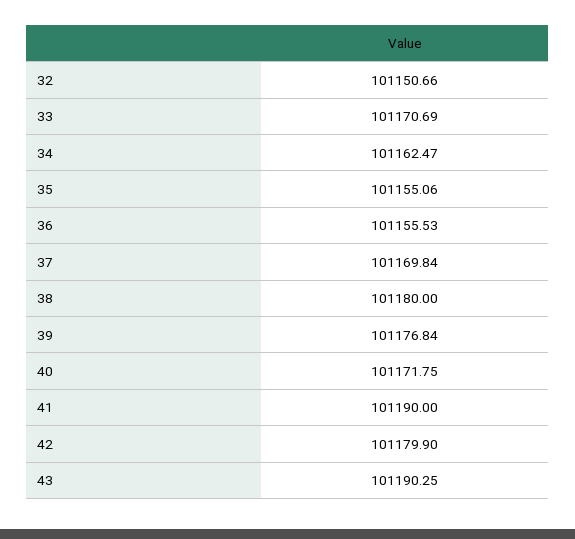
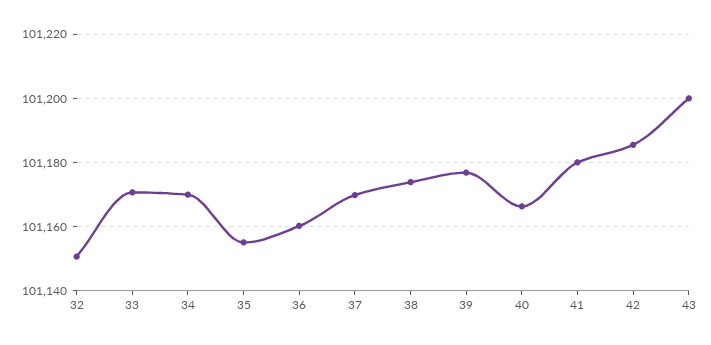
  {
    "32": 101150.66,
    "33": 101170.69,
-   "34": 101162.47,
+   "34": 101170,
    "35": 101155.06,
-   "36": 101155.53,
+   "36": 101160,
    "37": 101169.84,
-   "38": 101180,
+   "38": 101174,
    "39": 101176.84,
-   "40": 101171.75,
+   "40": 101166,
-   "41": 101190,
+   "41": 101180,
-   "42": 101179.9,
+   "42": 101186,
-   "43": 101190.25
+   "43": 101200
  }

